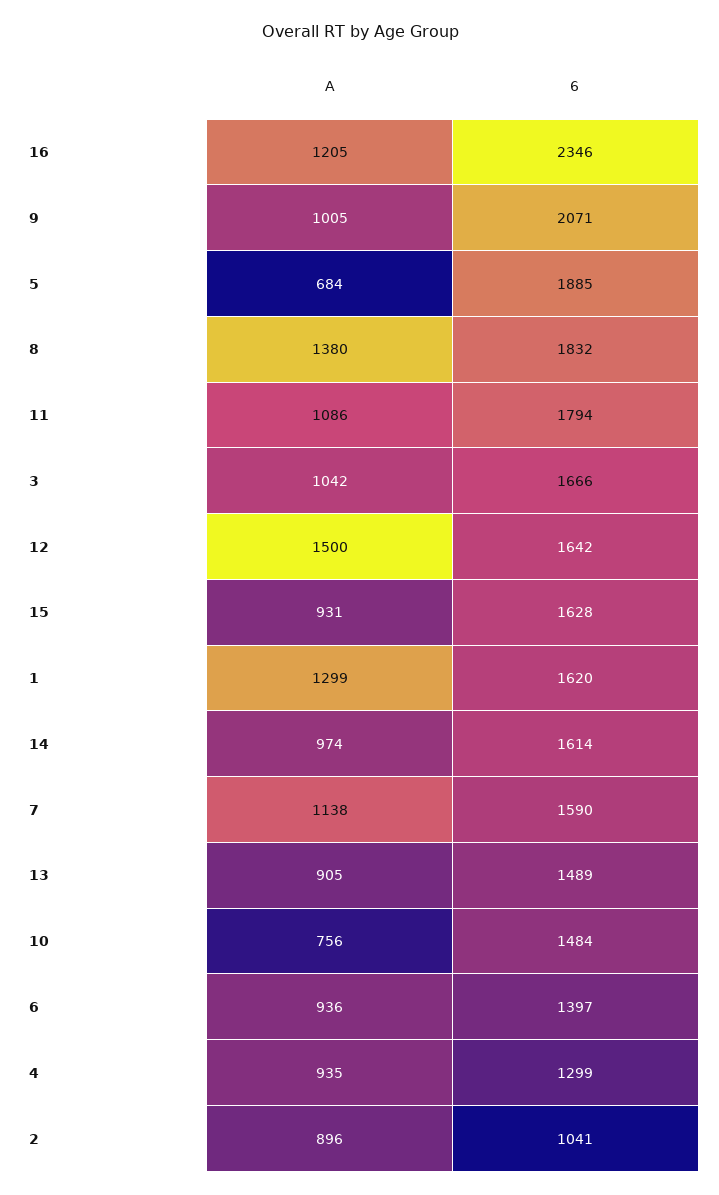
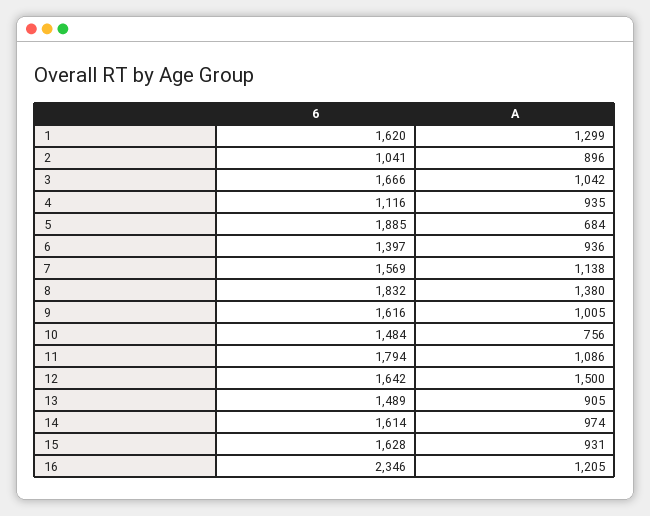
  {
    "A": {
      "16": 1205,
      "9": 1005,
      "5": 684,
      "8": 1380,
      "11": 1086,
      "3": 1042,
      "12": 1500,
      "15": 931,
      "1": 1299,
      "14": 974,
      "7": 1138,
      "13": 905,
      "10": 756,
      "6": 936,
      "4": 935,
      "2": 896
    },
    "6": {
      "16": 2346,
-     "9": 2071,
+     "9": 1616,
      "5": 1885,
      "8": 1832,
      "11": 1794,
      "3": 1666,
      "12": 1642,
      "15": 1628,
      "1": 1620,
      "14": 1614,
-     "7": 1590,
+     "7": 1569,
      "13": 1489,
      "10": 1484,
      "6": 1397,
-     "4": 1299,
+     "4": 1116,
      "2": 1041
    }
  }

